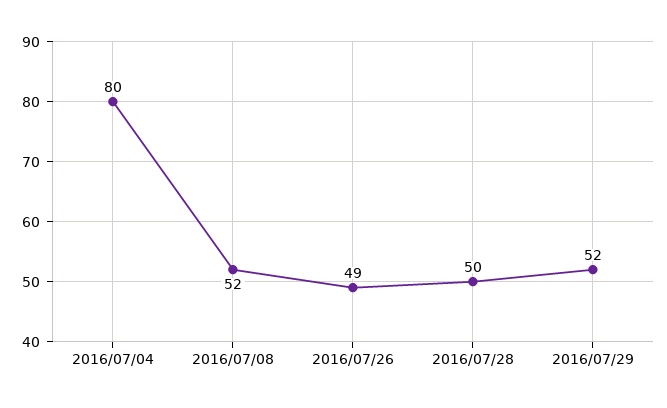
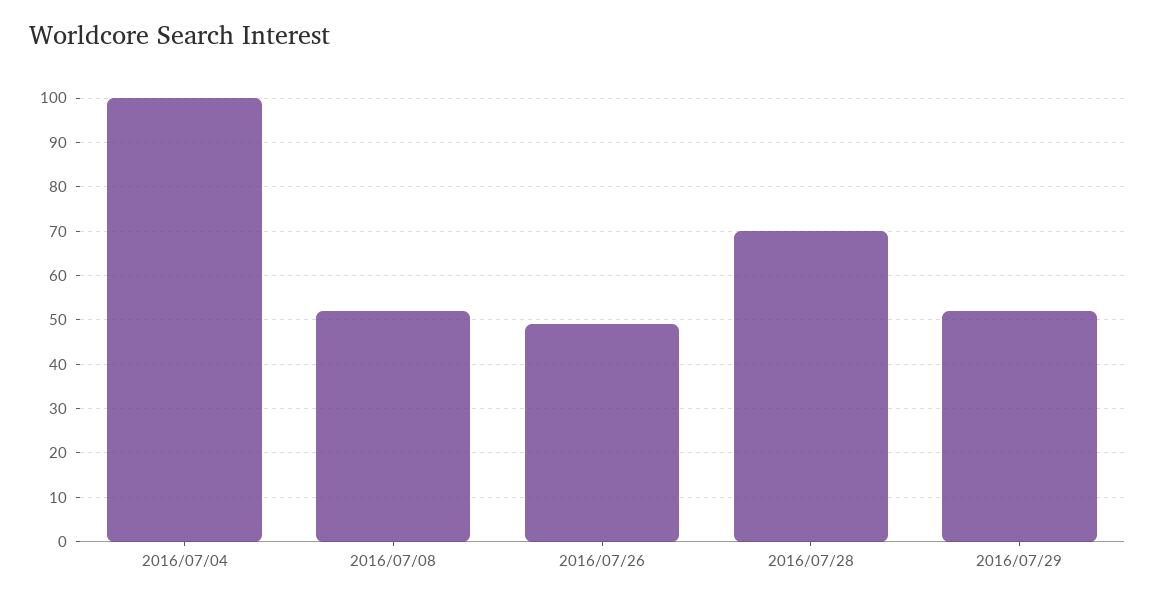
  {
-   "2016/07/04": 80,
+   "2016/07/04": 100,
    "2016/07/08": 52,
    "2016/07/26": 49,
-   "2016/07/28": 50,
+   "2016/07/28": 70,
    "2016/07/29": 52
  }

